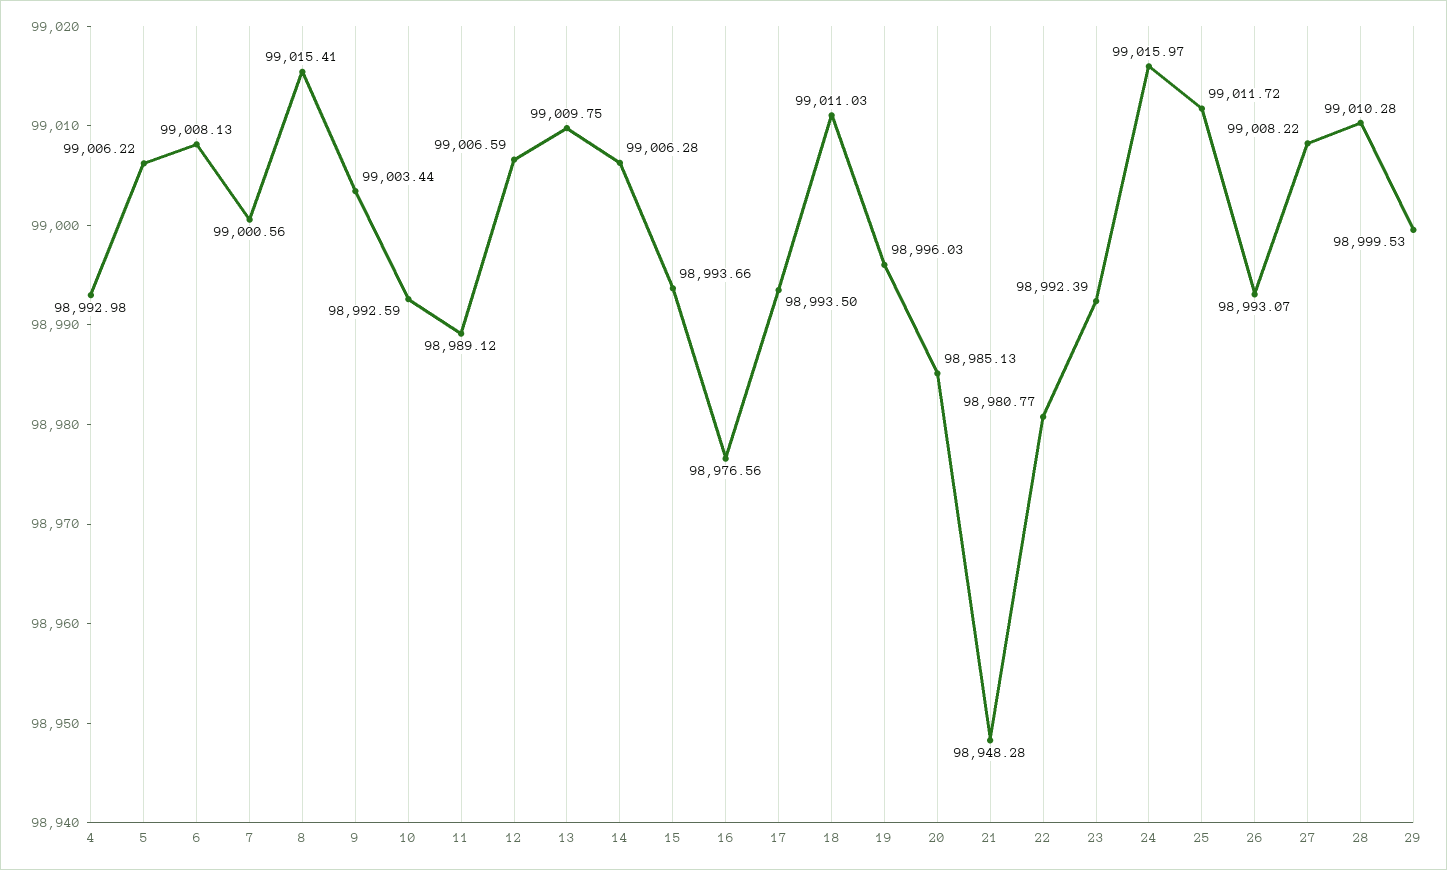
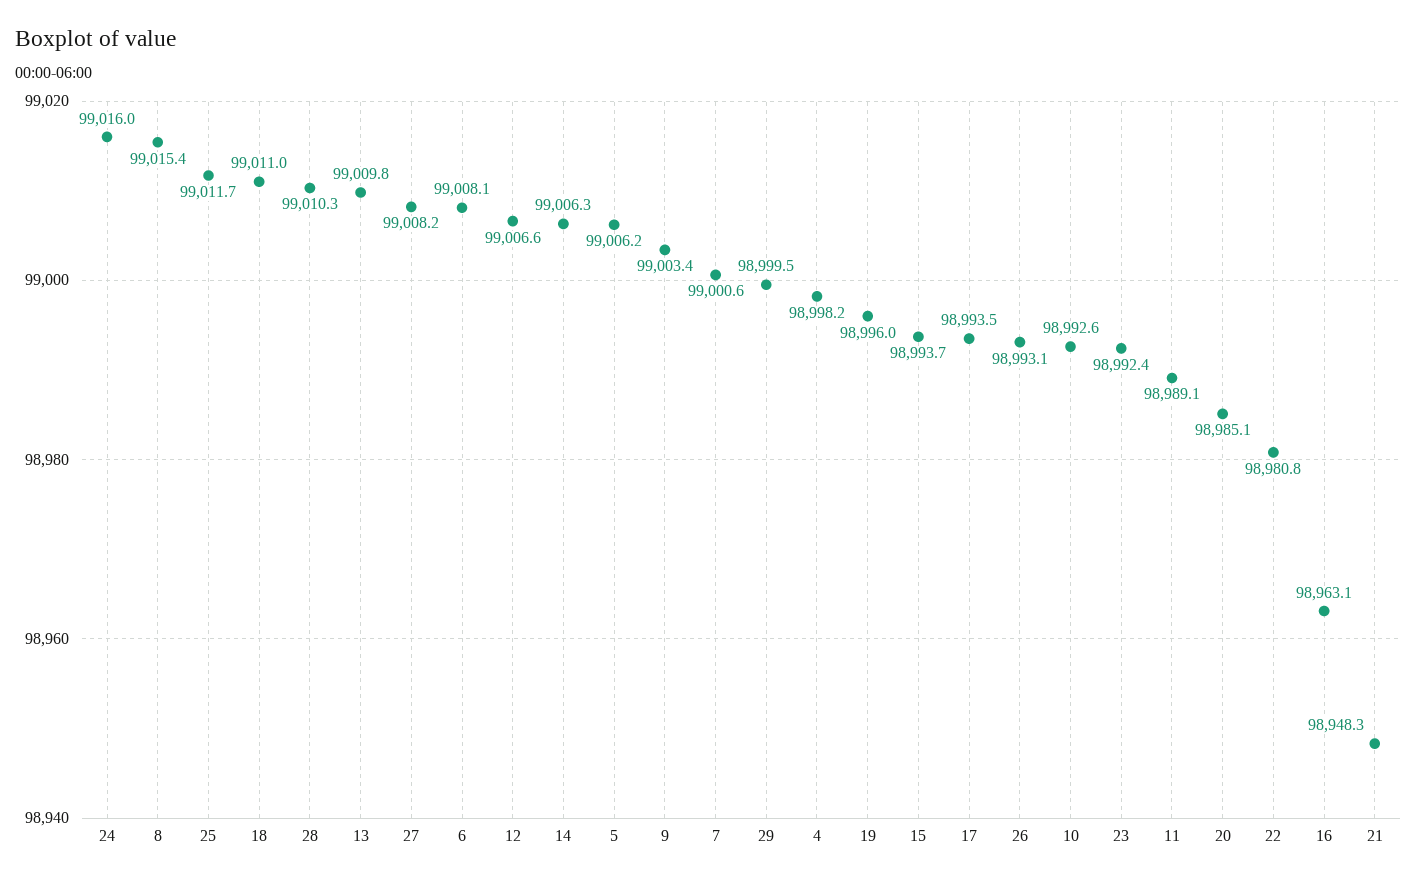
  {
-   "4": 98992.98,
+   "4": 98998.2,
    "5": 99006.22,
    "6": 99008.13,
    "7": 99000.56,
    "8": 99015.41,
    "9": 99003.44,
    "10": 98992.59,
    "11": 98989.12,
    "12": 99006.59,
    "13": 99009.75,
    "14": 99006.28,
    "15": 98993.66,
-   "16": 98976.56,
+   "16": 98963.1,
    "17": 98993.5,
    "18": 99011.03,
    "19": 98996.03,
    "20": 98985.13,
    "21": 98948.28,
    "22": 98980.77,
    "23": 98992.39,
    "24": 99015.97,
    "25": 99011.72,
    "26": 98993.07,
    "27": 99008.22,
    "28": 99010.28,
    "29": 98999.53
  }

